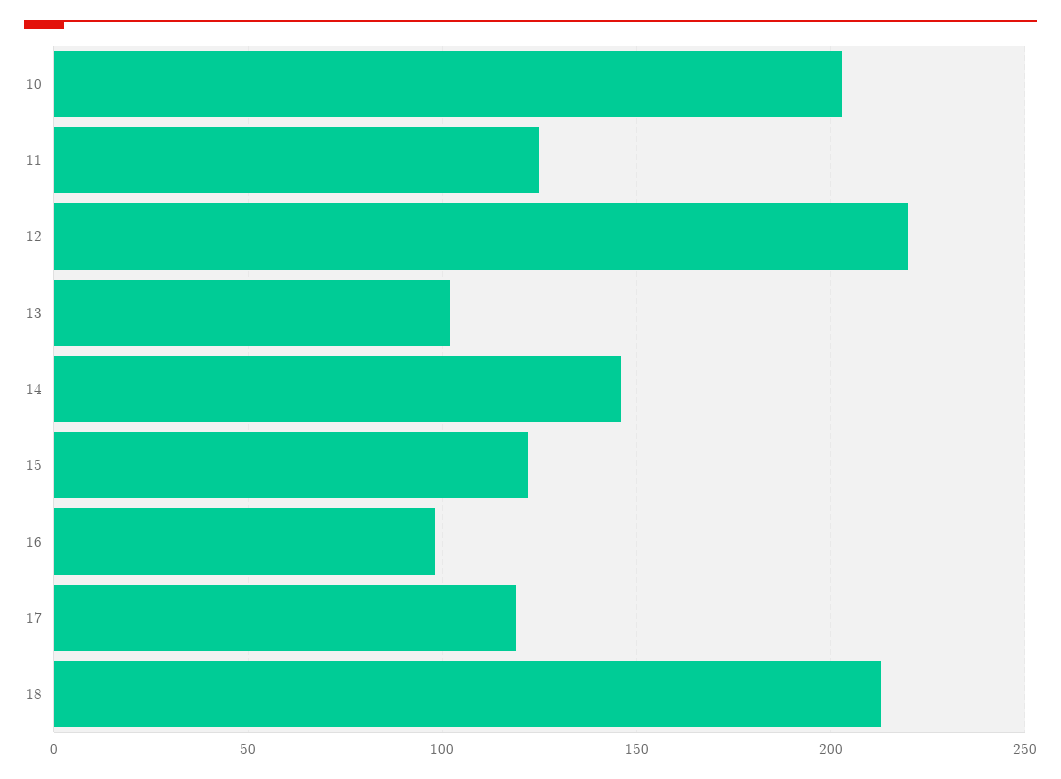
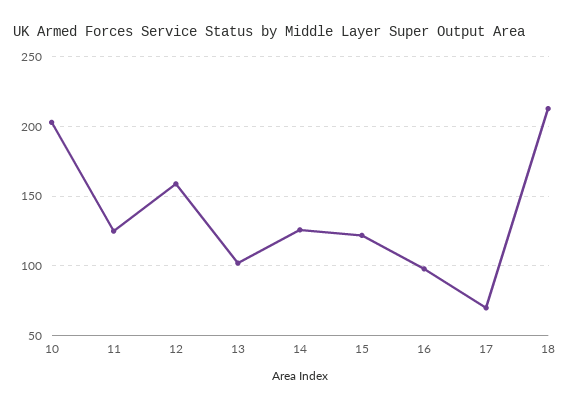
  {
    "10": 205,
    "11": 125,
-   "12": 220,
+   "12": 160,
    "13": 100,
-   "14": 145,
+   "14": 125,
    "15": 120,
    "16": 100,
-   "17": 120,
+   "17": 70,
    "18": 215
  }

